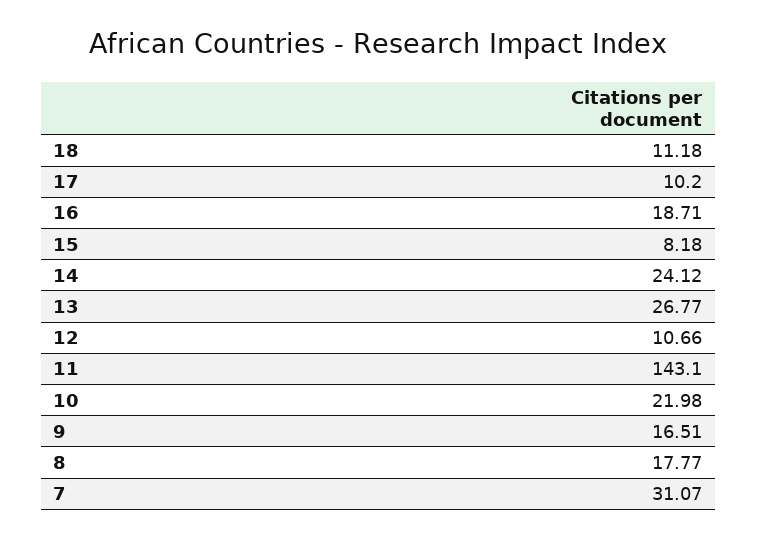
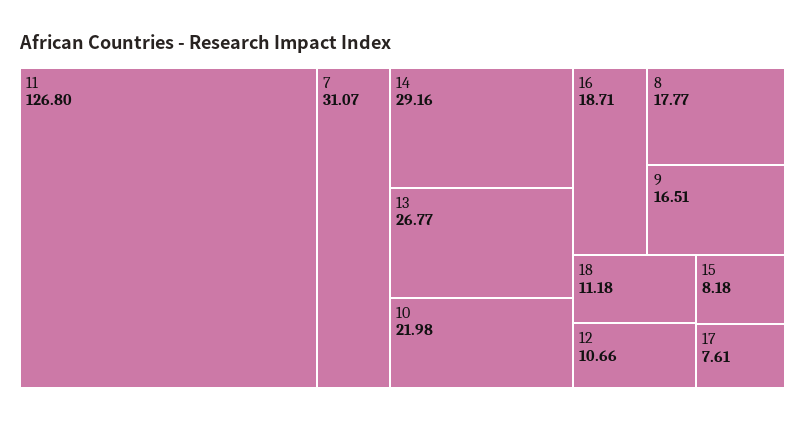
  {
    "18": 11.18,
-   "17": 10.2,
+   "17": 7.61,
    "16": 18.71,
    "15": 8.18,
-   "14": 24.12,
+   "14": 29.16,
    "13": 26.77,
    "12": 10.66,
-   "11": 143.1,
+   "11": 126.8,
    "10": 21.98,
    "9": 16.51,
    "8": 17.77,
    "7": 31.07
  }

